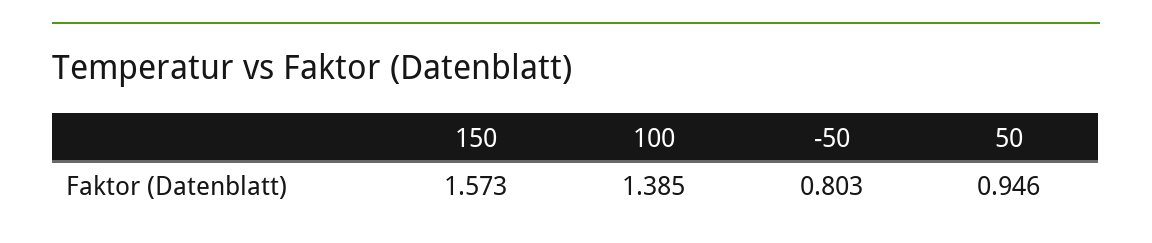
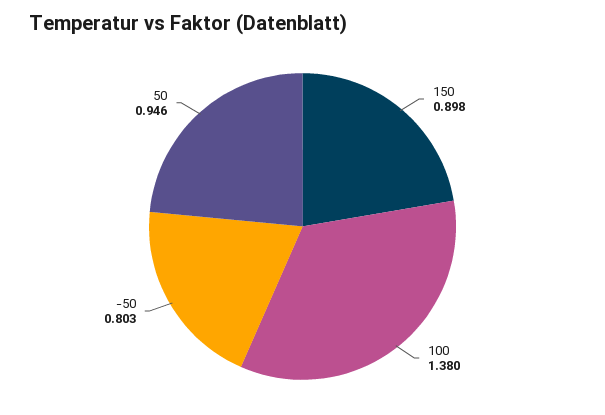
  {
-   "150": 1.573,
+   "150": 0.898,
-   "100": 1.385,
+   "100": 1.38,
    "-50": 0.803,
    "50": 0.946
  }

